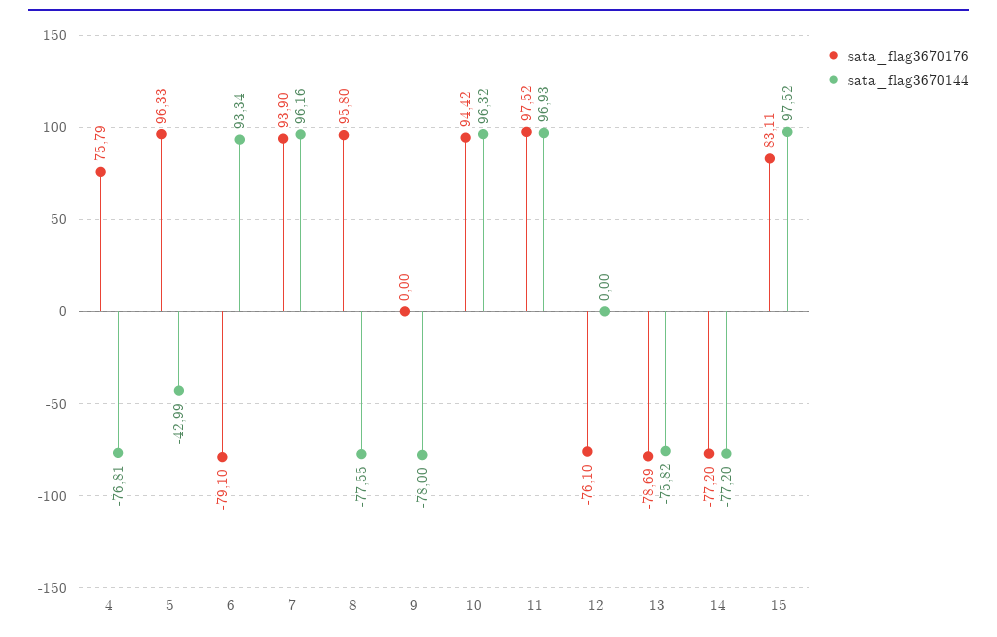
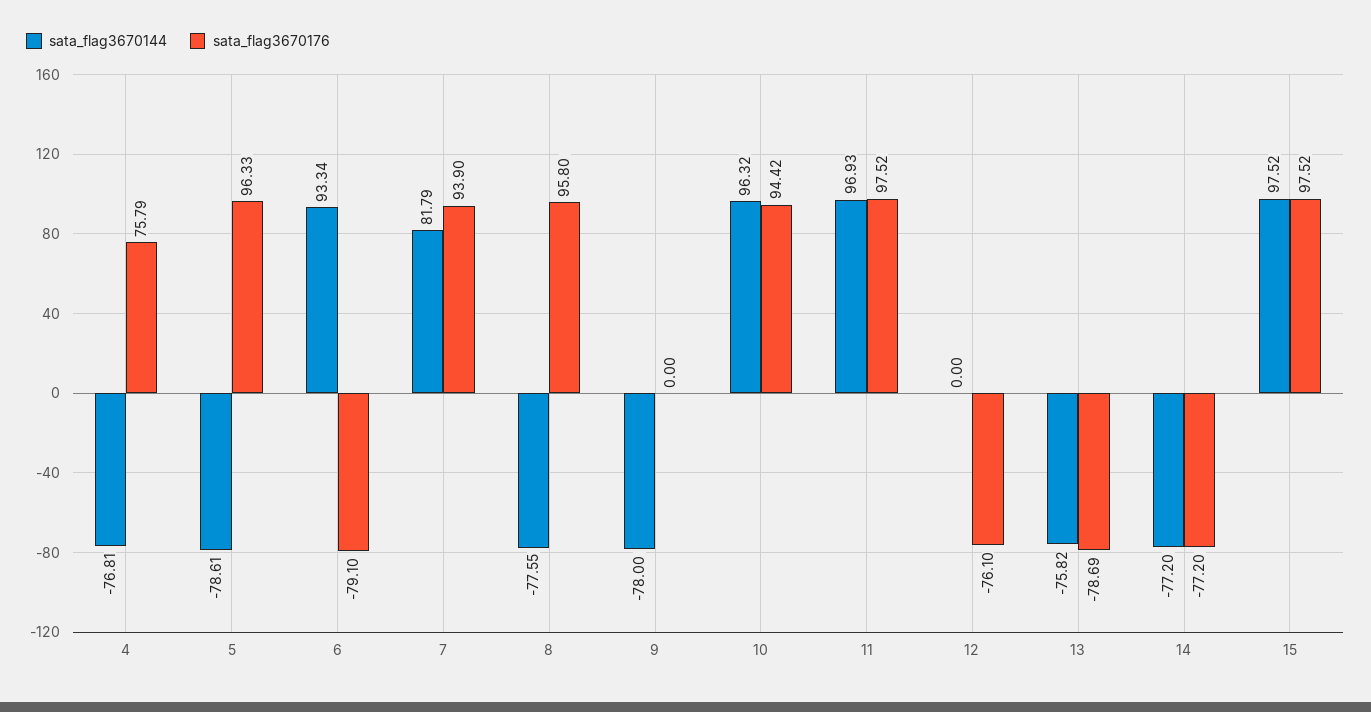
  {
    "sata_flag3670176": {
      "4": 75.79,
      "5": 96.33,
      "6": -79.1,
      "7": 93.9,
      "8": 95.8,
      "9": 0,
      "10": 94.42,
      "11": 97.52,
      "12": -76.1,
      "13": -78.69,
      "14": -77.2,
-     "15": 83.11
+     "15": 97.52
    },
    "sata_flag3670144": {
      "4": -76.81,
-     "5": -42.99,
+     "5": -78.61,
      "6": 93.34,
-     "7": 96.16,
+     "7": 81.79,
      "8": -77.55,
      "9": -78,
      "10": 96.32,
      "11": 96.93,
      "12": 0,
      "13": -75.82,
      "14": -77.2,
      "15": 97.52
    }
  }

